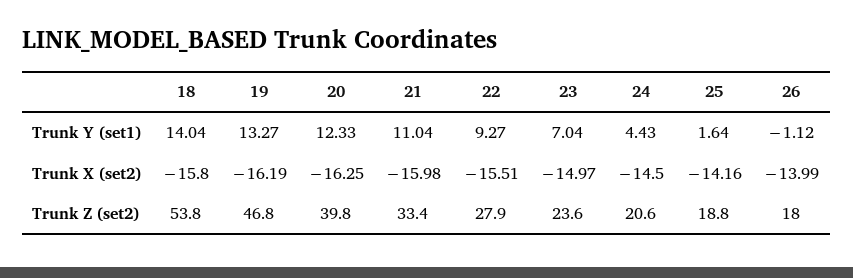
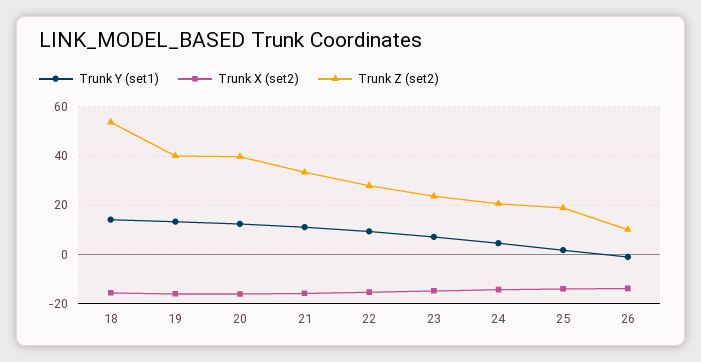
  {
    "Trunk Y (set1)": {
      "18": 14.04,
      "19": 13.27,
      "20": 12.33,
      "21": 11.04,
      "22": 9.27,
      "23": 7.04,
      "24": 4.43,
      "25": 1.64,
      "26": -1.12
    },
    "Trunk X (set2)": {
      "18": -15.8,
      "19": -16.19,
      "20": -16.25,
      "21": -15.98,
      "22": -15.51,
      "23": -14.97,
      "24": -14.5,
      "25": -14.16,
      "26": -13.99
    },
    "Trunk Z (set2)": {
      "18": 53.8,
-     "19": 46.8,
+     "19": 40,
      "20": 39.8,
      "21": 33.4,
      "22": 27.9,
      "23": 23.6,
      "24": 20.6,
      "25": 18.8,
-     "26": 18
+     "26": 10
    }
  }

